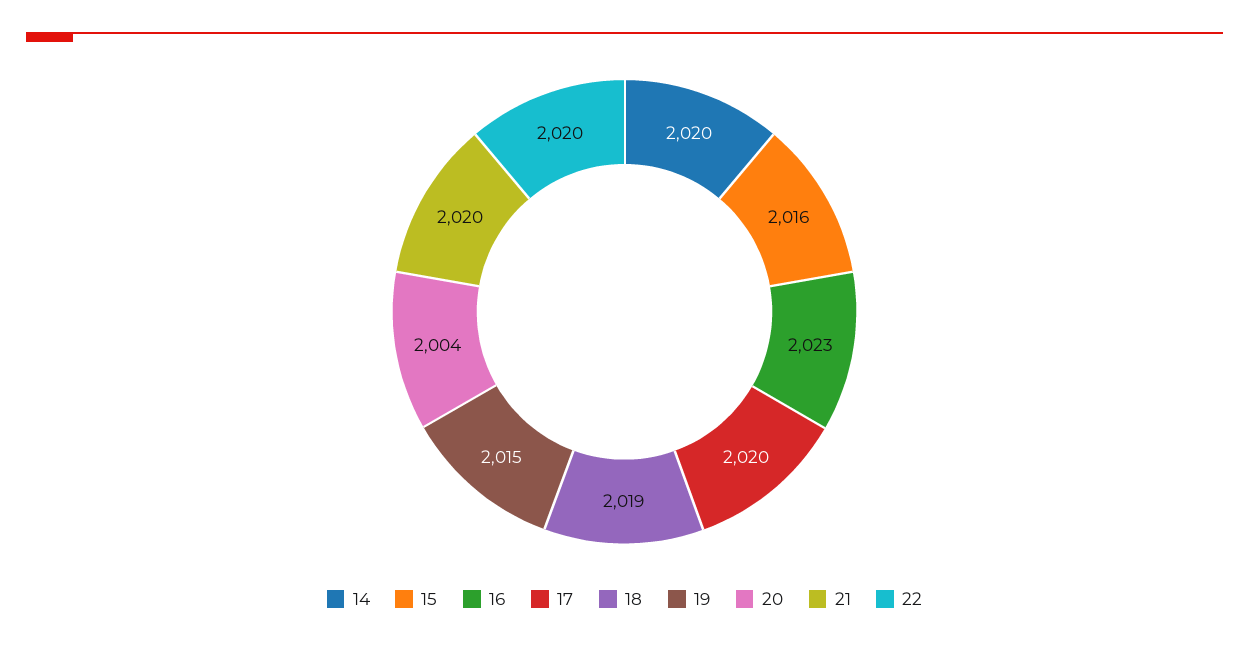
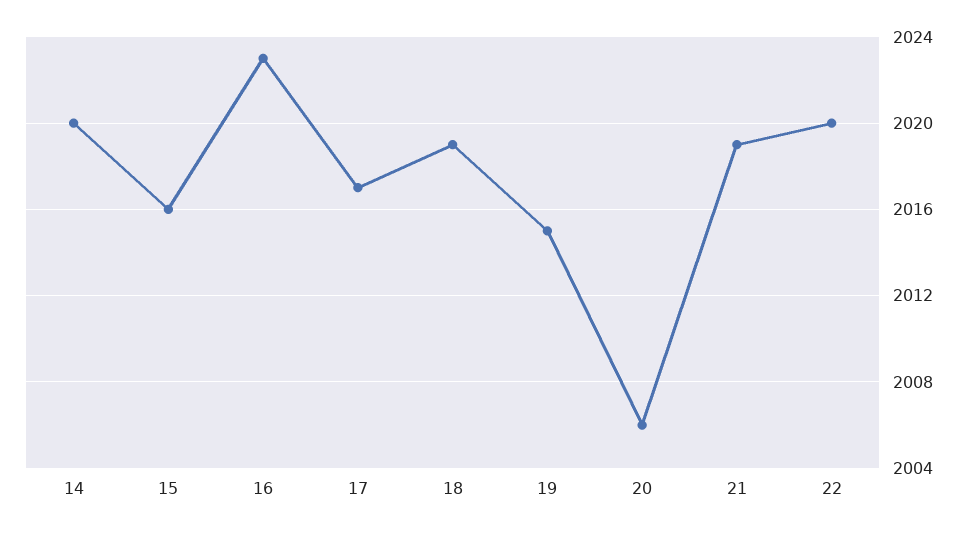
  {
    "14": 2020,
    "15": 2016,
    "16": 2023,
-   "17": 2020,
+   "17": 2017,
    "18": 2019,
    "19": 2015,
-   "20": 2004,
+   "20": 2006,
-   "21": 2020,
+   "21": 2019,
    "22": 2020
  }

